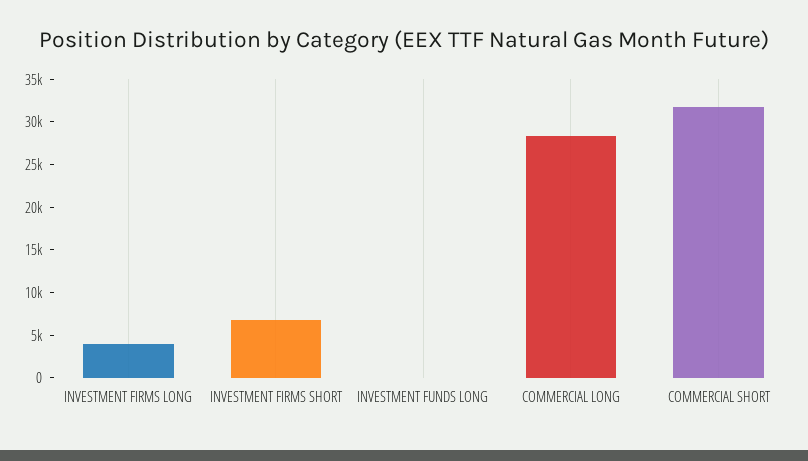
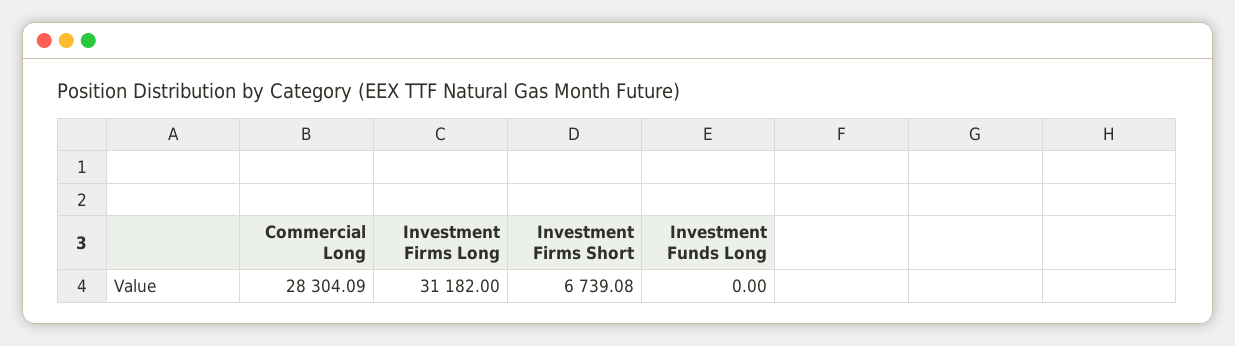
  {
-   "INVESTMENT FIRMS LONG": 4000,
+   "INVESTMENT FIRMS LONG": 31182,
    "INVESTMENT FIRMS SHORT": 6739.08,
    "INVESTMENT FUNDS LONG": 0,
-   "COMMERCIAL LONG": 28304.09,
+   "COMMERCIAL LONG": 28304.09
-   "COMMERCIAL SHORT": 32000
  }

